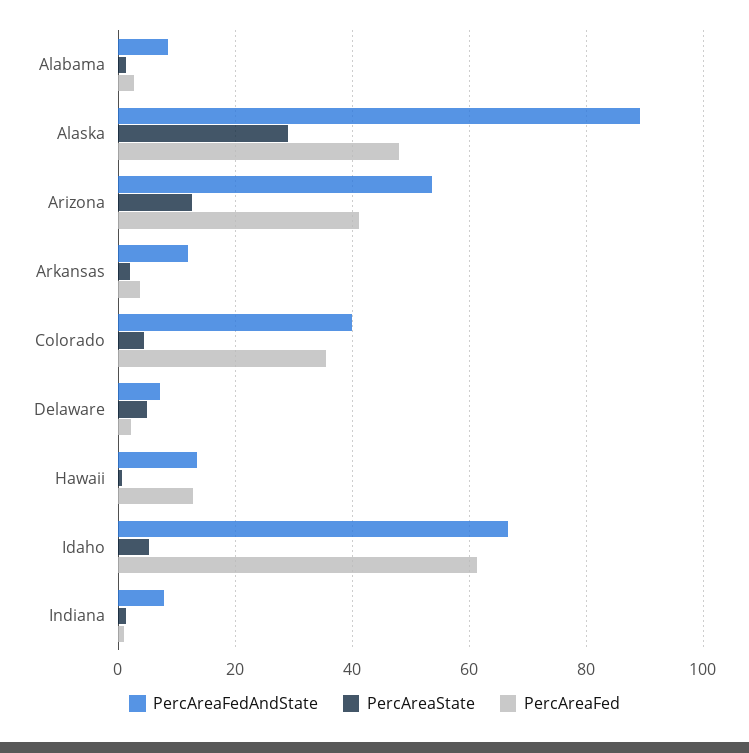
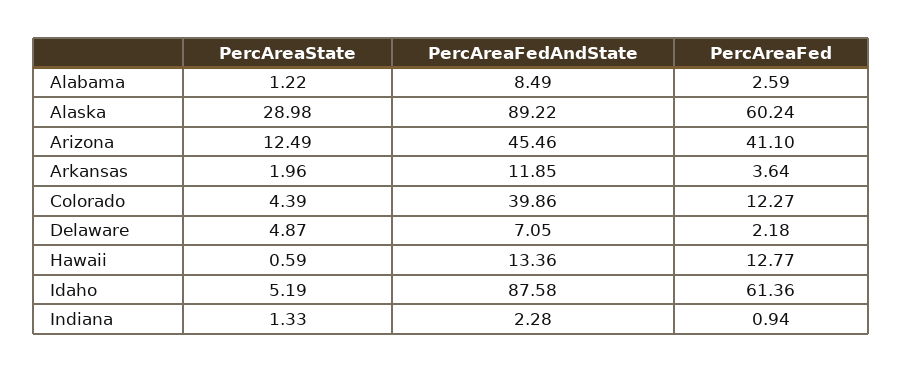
  {
    "PercAreaFedAndState": {
      "Alabama": 8.49,
      "Alaska": 89.22,
-     "Arizona": 54,
+     "Arizona": 45.46,
      "Arkansas": 11.85,
      "Colorado": 39.86,
      "Delaware": 7.05,
      "Hawaii": 13.36,
-     "Idaho": 66,
+     "Idaho": 87.58,
-     "Indiana": 8
+     "Indiana": 2.28
    },
    "PercAreaState": {
      "Alabama": 1.22,
      "Alaska": 28.98,
      "Arizona": 12.49,
      "Arkansas": 1.96,
      "Colorado": 4.39,
      "Delaware": 4.87,
      "Hawaii": 0.59,
      "Idaho": 5.19,
      "Indiana": 1.33
    },
    "PercAreaFed": {
      "Alabama": 2.59,
-     "Alaska": 48,
+     "Alaska": 60.24,
      "Arizona": 41.1,
      "Arkansas": 3.64,
-     "Colorado": 36,
+     "Colorado": 12.27,
      "Delaware": 2.18,
      "Hawaii": 12.77,
      "Idaho": 61.36,
      "Indiana": 0.94
    }
  }

